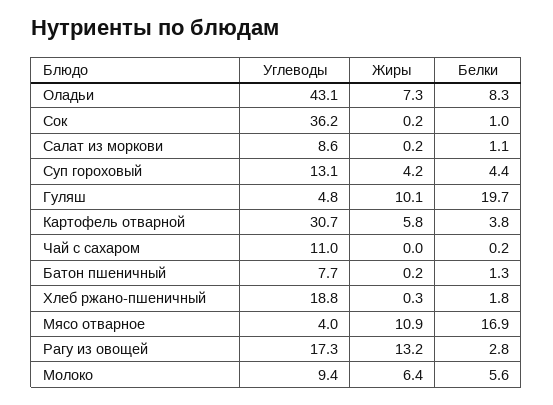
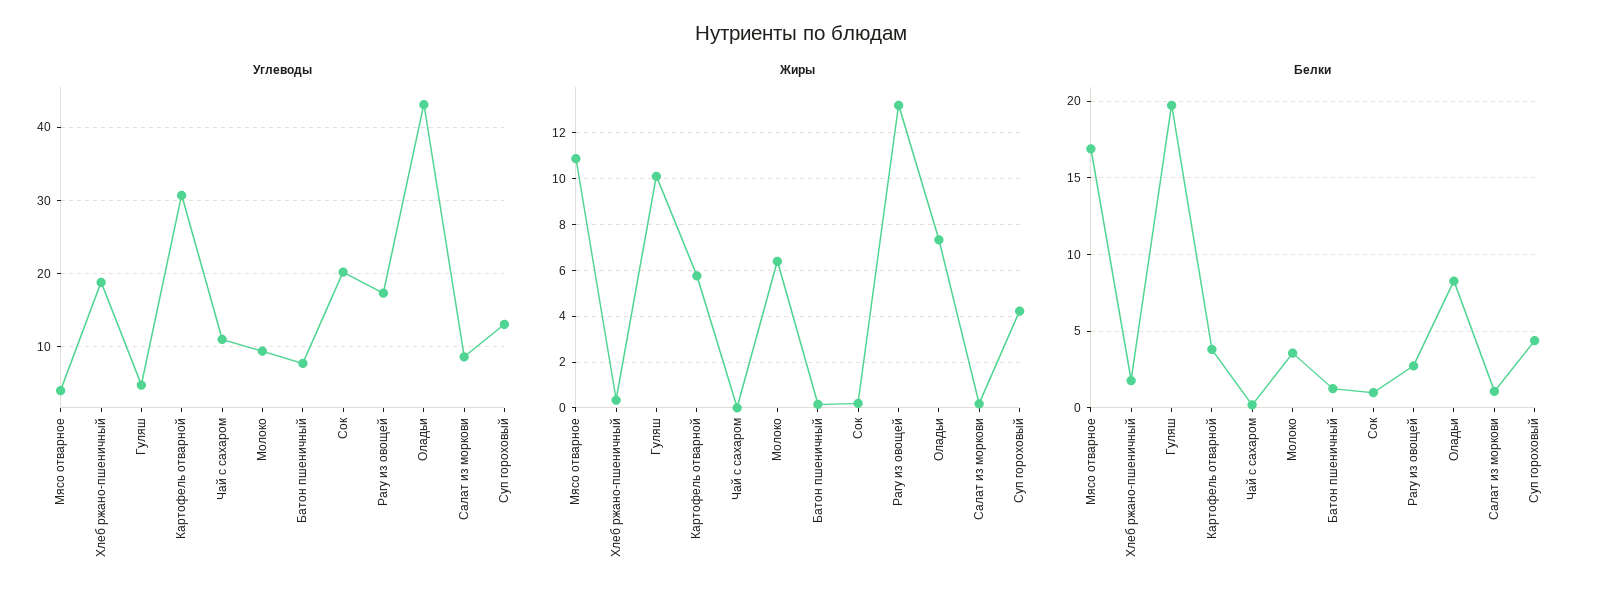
  {
    "Углеводы": {
      "Оладьи": 43.1,
-     "Сок": 36.2,
+     "Сок": 20,
      "Салат из моркови": 8.6,
      "Суп гороховый": 13.1,
      "Гуляш": 4.8,
      "Картофель отварной": 30.7,
      "Чай с сахаром": 11,
      "Батон пшеничный": 7.7,
      "Хлеб ржано-пшеничный": 18.8,
      "Мясо отварное": 4,
      "Рагу из овощей": 17.3,
      "Молоко": 9.4
    },
    "Жиры": {
      "Оладьи": 7.3,
      "Сок": 0.2,
      "Салат из моркови": 0.2,
      "Суп гороховый": 4.2,
      "Гуляш": 10.1,
      "Картофель отварной": 5.8,
      "Чай с сахаром": 0,
      "Батон пшеничный": 0.2,
      "Хлеб ржано-пшеничный": 0.3,
      "Мясо отварное": 10.9,
      "Рагу из овощей": 13.2,
      "Молоко": 6.4
    },
    "Белки": {
      "Оладьи": 8.3,
      "Сок": 1,
      "Салат из моркови": 1.1,
      "Суп гороховый": 4.4,
      "Гуляш": 19.7,
      "Картофель отварной": 3.8,
      "Чай с сахаром": 0.2,
      "Батон пшеничный": 1.3,
      "Хлеб ржано-пшеничный": 1.8,
      "Мясо отварное": 16.9,
      "Рагу из овощей": 2.8,
-     "Молоко": 5.6
+     "Молоко": 3.5
    }
  }

